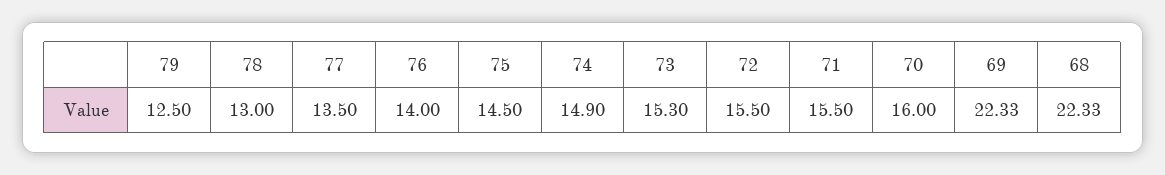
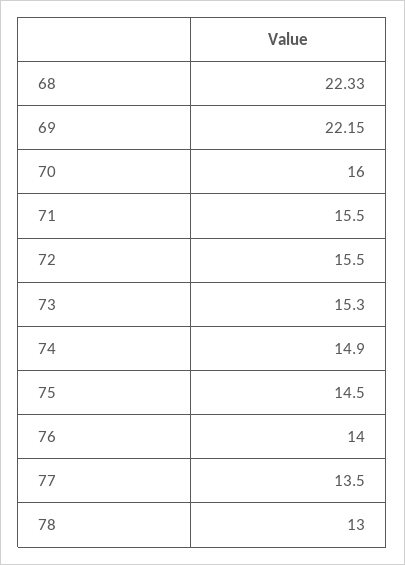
  {
-   "79": 12.5,
    "78": 13,
    "77": 13.5,
    "76": 14,
    "75": 14.5,
    "74": 14.9,
    "73": 15.3,
    "72": 15.5,
    "71": 15.5,
    "70": 16,
-   "69": 22.33,
+   "69": 22.15,
    "68": 22.33
  }

